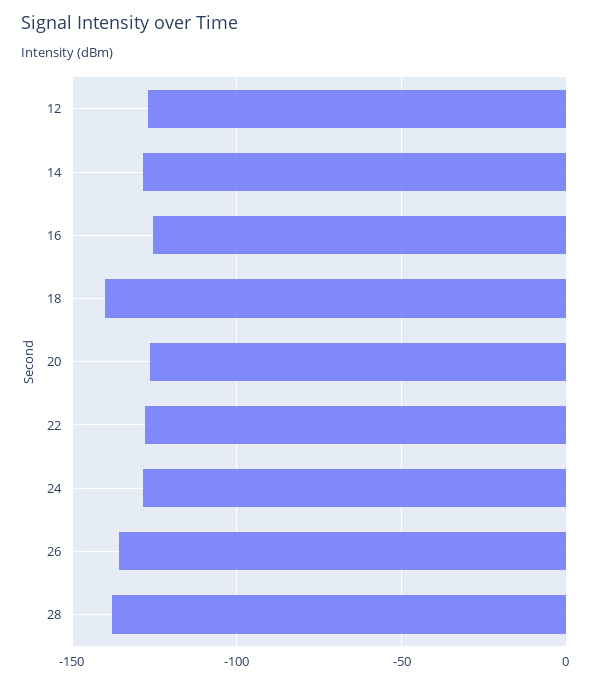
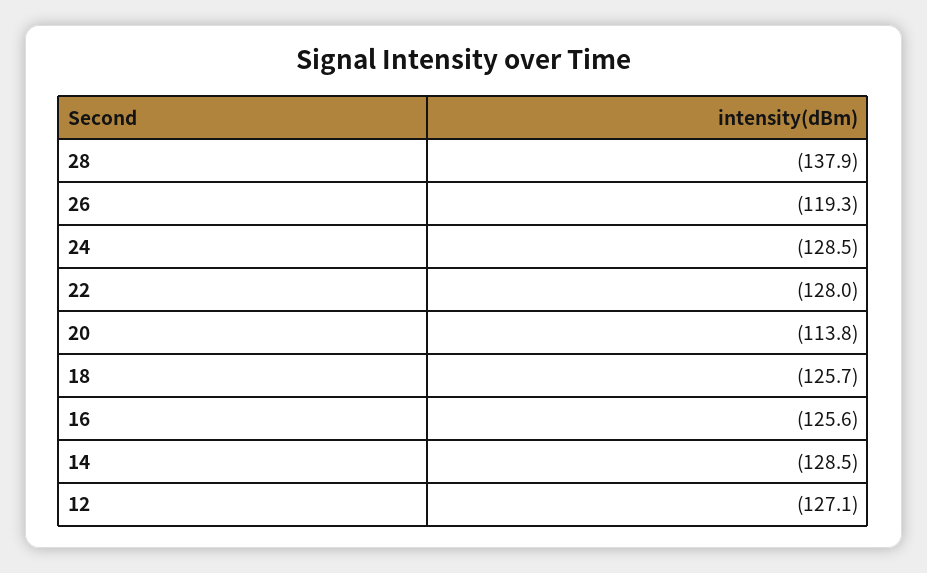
  {
    "12": -127.1,
    "14": -128.5,
    "16": -125.6,
-   "18": -140,
+   "18": -125.7,
-   "20": -125,
+   "20": -113.8,
    "22": -128,
    "24": -128.5,
-   "26": -135,
+   "26": -119.3,
    "28": -137.9
  }

